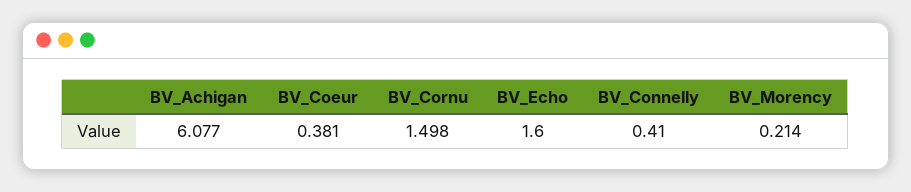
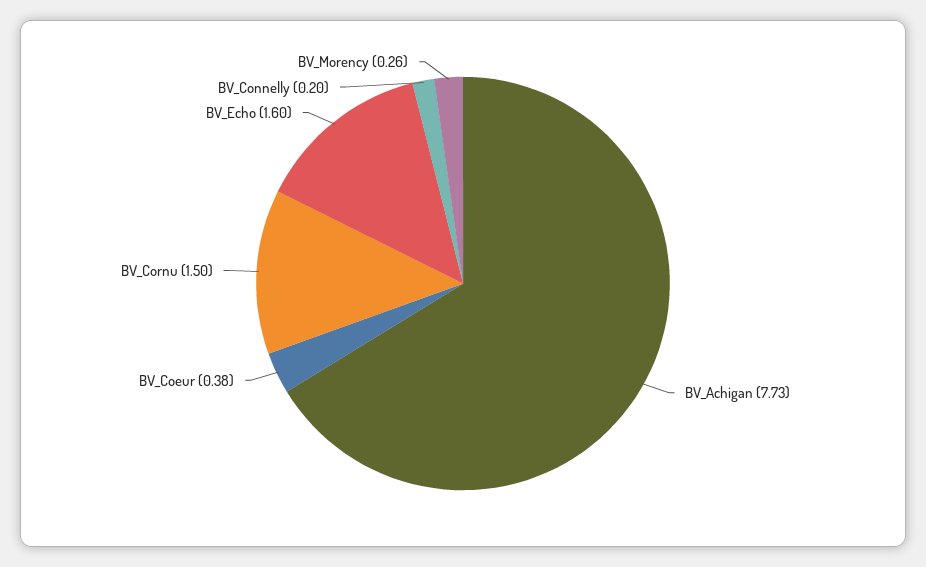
  {
-   "BV_Achigan": 6.077,
+   "BV_Achigan": 7.73,
    "BV_Coeur": 0.381,
    "BV_Cornu": 1.498,
    "BV_Echo": 1.6,
-   "BV_Connelly": 0.41,
+   "BV_Connelly": 0.2,
-   "BV_Morency": 0.214
+   "BV_Morency": 0.26
  }

